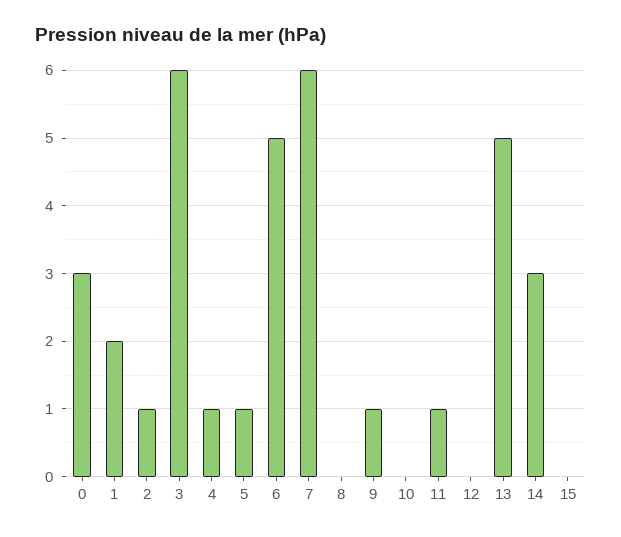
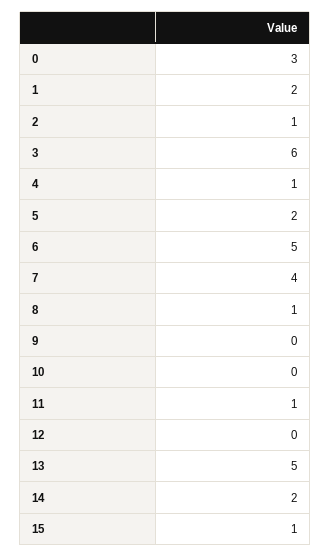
  {
    "0": 3,
    "1": 2,
    "2": 1,
    "3": 6,
    "4": 1,
-   "5": 1,
+   "5": 2,
    "6": 5,
-   "7": 6,
+   "7": 4,
-   "8": 0,
+   "8": 1,
-   "9": 1,
+   "9": 0,
    "10": 0,
    "11": 1,
    "12": 0,
    "13": 5,
-   "14": 3,
+   "14": 2,
-   "15": 0
+   "15": 1
  }

